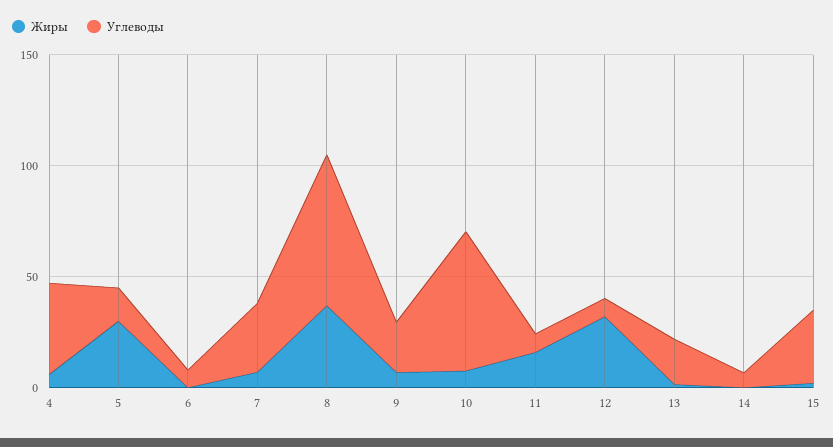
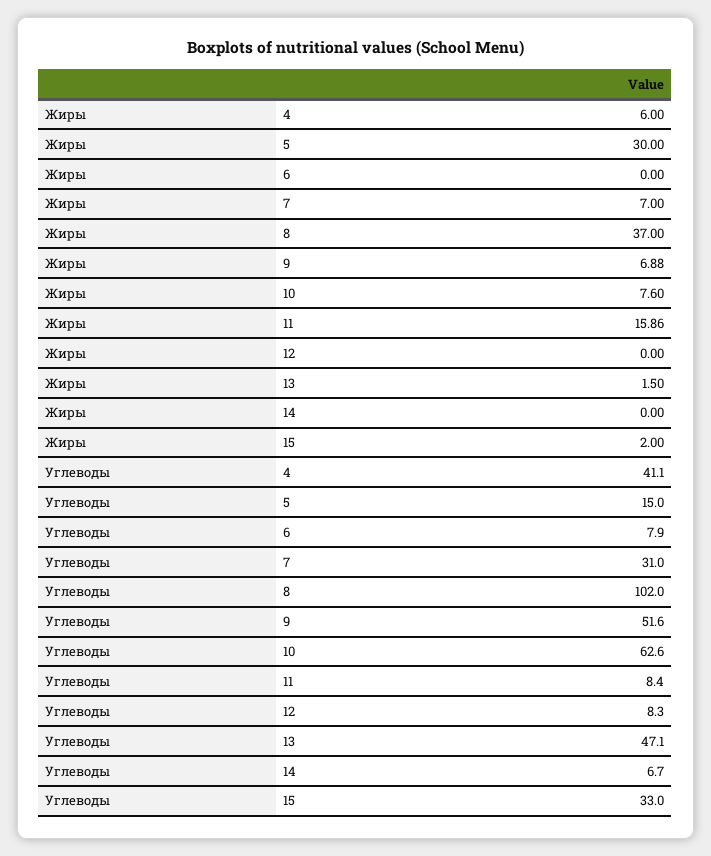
  {
    "Жиры": {
      "4": 6,
      "5": 30,
      "6": 0,
      "7": 7,
      "8": 37,
      "9": 6.88,
      "10": 7.6,
      "11": 15.86,
-     "12": 30,
+     "12": 0,
      "13": 1.5,
      "14": 0,
      "15": 2
    },
    "Углеводы": {
      "4": 41.1,
      "5": 15,
      "6": 7.9,
      "7": 31,
-     "8": 70,
+     "8": 102,
-     "9": 20,
+     "9": 51.6,
      "10": 62.6,
      "11": 8.4,
      "12": 8.3,
-     "13": 20,
+     "13": 47.1,
      "14": 6.7,
      "15": 33
    }
  }

